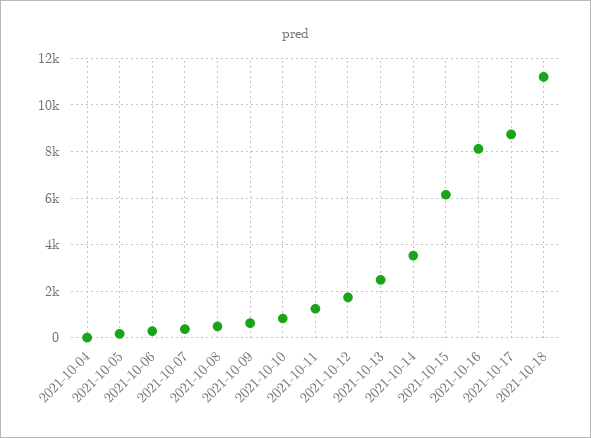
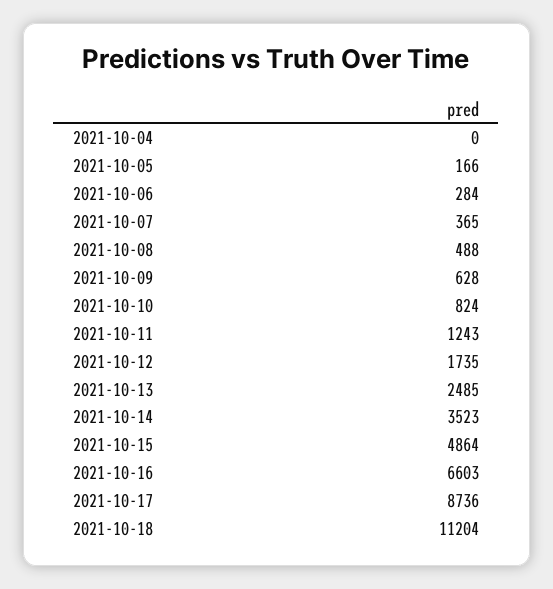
  {
    "2021-10-04": 0,
    "2021-10-05": 166,
    "2021-10-06": 284,
    "2021-10-07": 365,
    "2021-10-08": 488,
    "2021-10-09": 628,
    "2021-10-10": 824,
    "2021-10-11": 1243,
    "2021-10-12": 1735,
    "2021-10-13": 2485,
    "2021-10-14": 3523,
-   "2021-10-15": 6000,
+   "2021-10-15": 4864,
-   "2021-10-16": 8000,
+   "2021-10-16": 6603,
    "2021-10-17": 8736,
    "2021-10-18": 11204
  }

